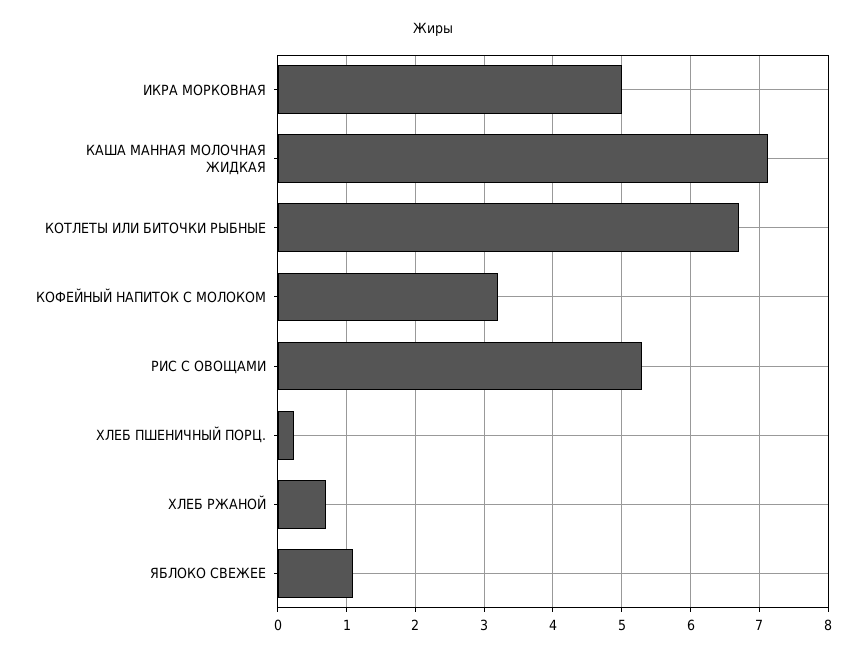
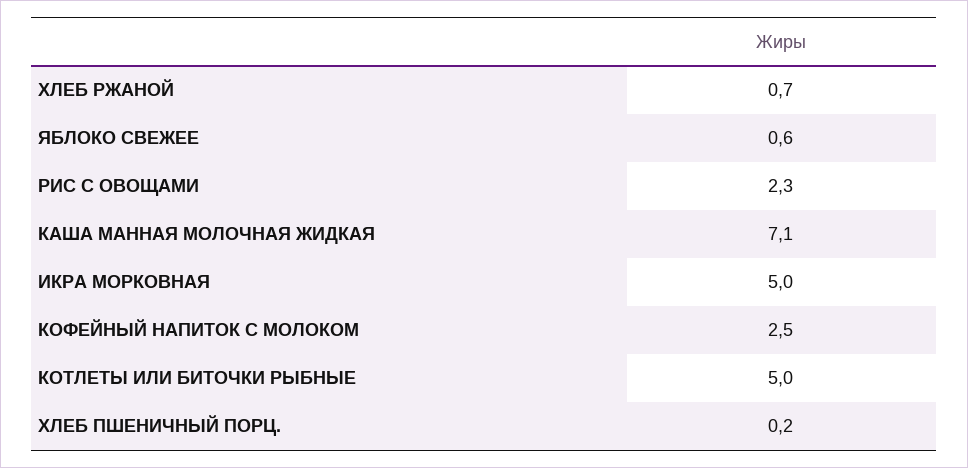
  {
    "ИКРА МОРКОВНАЯ": 5,
    "КАША МАННАЯ МОЛОЧНАЯ ЖИДКАЯ": 7.1,
-   "КОТЛЕТЫ ИЛИ БИТОЧКИ РЫБНЫЕ": 6.7,
+   "КОТЛЕТЫ ИЛИ БИТОЧКИ РЫБНЫЕ": 5,
-   "КОФЕЙНЫЙ НАПИТОК С МОЛОКОМ": 3.2,
+   "КОФЕЙНЫЙ НАПИТОК С МОЛОКОМ": 2.5,
-   "РИС С ОВОЩАМИ": 5.3,
+   "РИС С ОВОЩАМИ": 2.3,
    "ХЛЕБ ПШЕНИЧНЫЙ ПОРЦ.": 0.2,
    "ХЛЕБ РЖАНОЙ": 0.7,
-   "ЯБЛОКО СВЕЖЕЕ": 1.1
+   "ЯБЛОКО СВЕЖЕЕ": 0.6
  }

